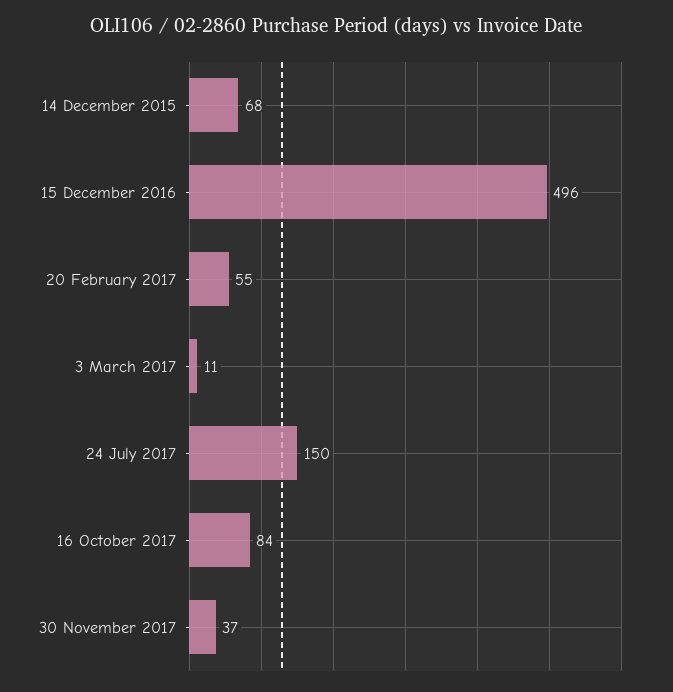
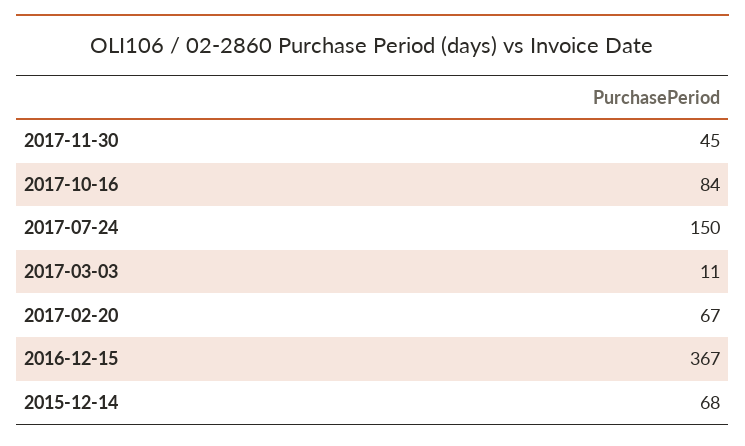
  {
    "14 December 2015": 68,
-   "15 December 2016": 496,
+   "15 December 2016": 367,
-   "20 February 2017": 55,
+   "20 February 2017": 67,
    "3 March 2017": 11,
    "24 July 2017": 150,
    "16 October 2017": 84,
-   "30 November 2017": 37
+   "30 November 2017": 45
  }

